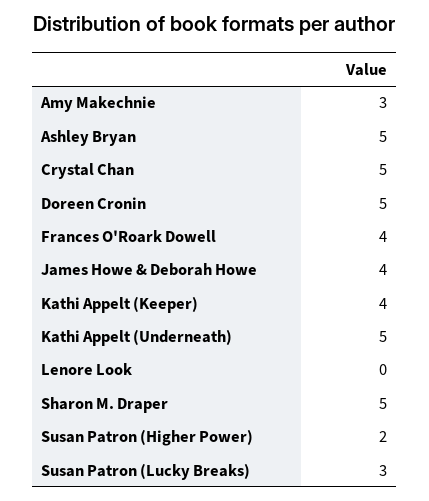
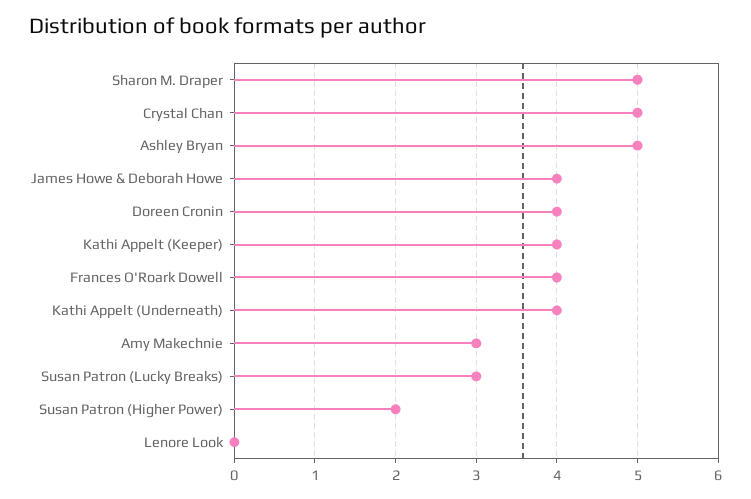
  {
    "Amy Makechnie": 3,
    "Ashley Bryan": 5,
    "Crystal Chan": 5,
-   "Doreen Cronin": 5,
+   "Doreen Cronin": 4,
    "Frances O'Roark Dowell": 4,
    "James Howe & Deborah Howe": 4,
    "Kathi Appelt (Keeper)": 4,
-   "Kathi Appelt (Underneath)": 5,
+   "Kathi Appelt (Underneath)": 4,
    "Lenore Look": 0,
    "Sharon M. Draper": 5,
    "Susan Patron (Higher Power)": 2,
    "Susan Patron (Lucky Breaks)": 3
  }

